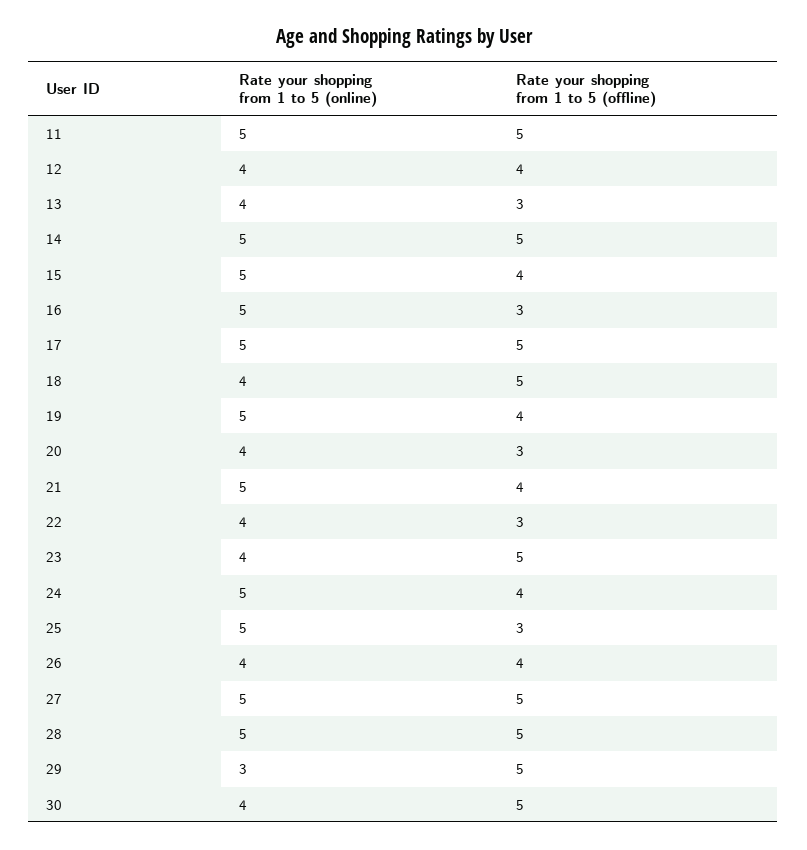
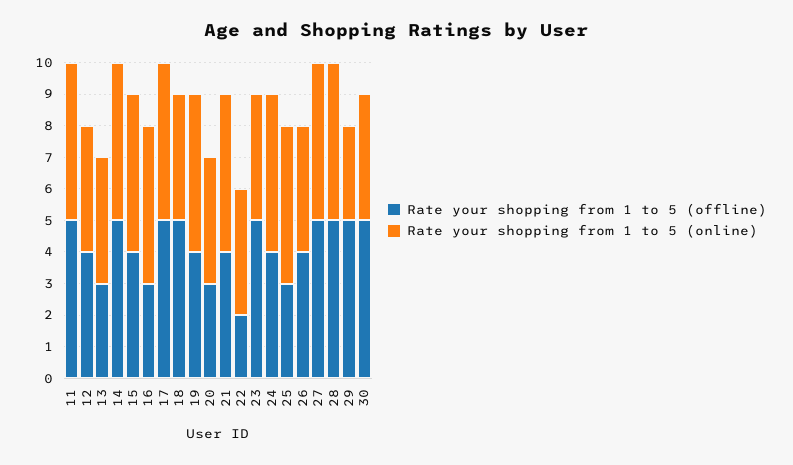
  {
    "Rate your shopping from 1 to 5 (online)": {
      "11": 5,
      "12": 4,
      "13": 4,
      "14": 5,
      "15": 5,
      "16": 5,
      "17": 5,
      "18": 4,
      "19": 5,
      "20": 4,
      "21": 5,
      "22": 4,
      "23": 4,
      "24": 5,
      "25": 5,
      "26": 4,
      "27": 5,
      "28": 5,
      "29": 3,
      "30": 4
    },
    "Rate your shopping from 1 to 5 (offline)": {
      "11": 5,
      "12": 4,
      "13": 3,
      "14": 5,
      "15": 4,
      "16": 3,
      "17": 5,
      "18": 5,
      "19": 4,
      "20": 3,
      "21": 4,
-     "22": 3,
+     "22": 2,
      "23": 5,
      "24": 4,
      "25": 3,
      "26": 4,
      "27": 5,
      "28": 5,
      "29": 5,
      "30": 5
    }
  }

